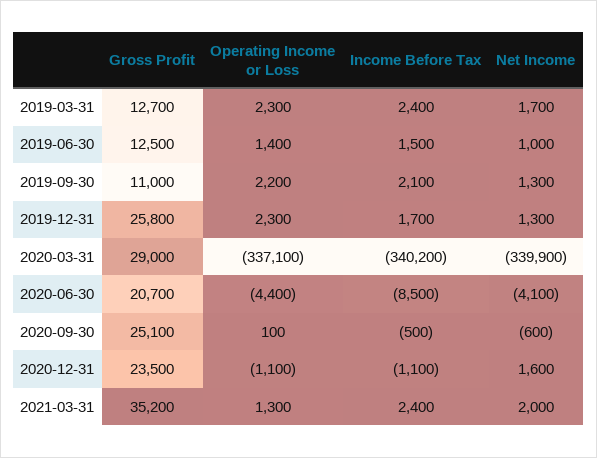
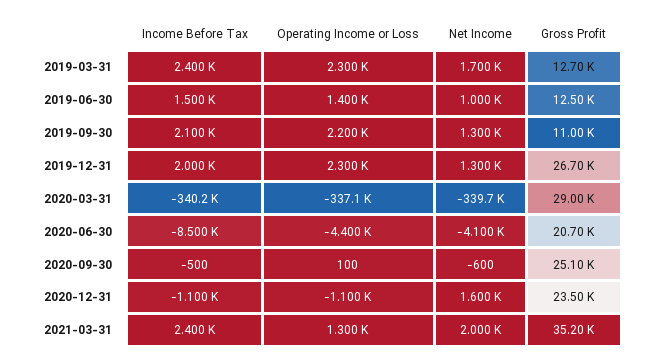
  {
    "Gross Profit": {
      "2019-03-31": 12700,
      "2019-06-30": 12500,
      "2019-09-30": 11000,
-     "2019-12-31": 25800,
+     "2019-12-31": 26700,
      "2020-03-31": 29000,
      "2020-06-30": 20700,
      "2020-09-30": 25100,
      "2020-12-31": 23500,
      "2021-03-31": 35200
    },
    "Operating Income or Loss": {
      "2019-03-31": 2300,
      "2019-06-30": 1400,
      "2019-09-30": 2200,
      "2019-12-31": 2300,
      "2020-03-31": -337100,
      "2020-06-30": -4400,
      "2020-09-30": 100,
      "2020-12-31": -1100,
      "2021-03-31": 1300
    },
    "Income Before Tax": {
      "2019-03-31": 2400,
      "2019-06-30": 1500,
      "2019-09-30": 2100,
-     "2019-12-31": 1700,
+     "2019-12-31": 2000,
      "2020-03-31": -340200,
      "2020-06-30": -8500,
      "2020-09-30": -500,
      "2020-12-31": -1100,
      "2021-03-31": 2400
    },
    "Net Income": {
      "2019-03-31": 1700,
      "2019-06-30": 1000,
      "2019-09-30": 1300,
      "2019-12-31": 1300,
-     "2020-03-31": -339900,
+     "2020-03-31": -339700,
      "2020-06-30": -4100,
      "2020-09-30": -600,
      "2020-12-31": 1600,
      "2021-03-31": 2000
    }
  }

